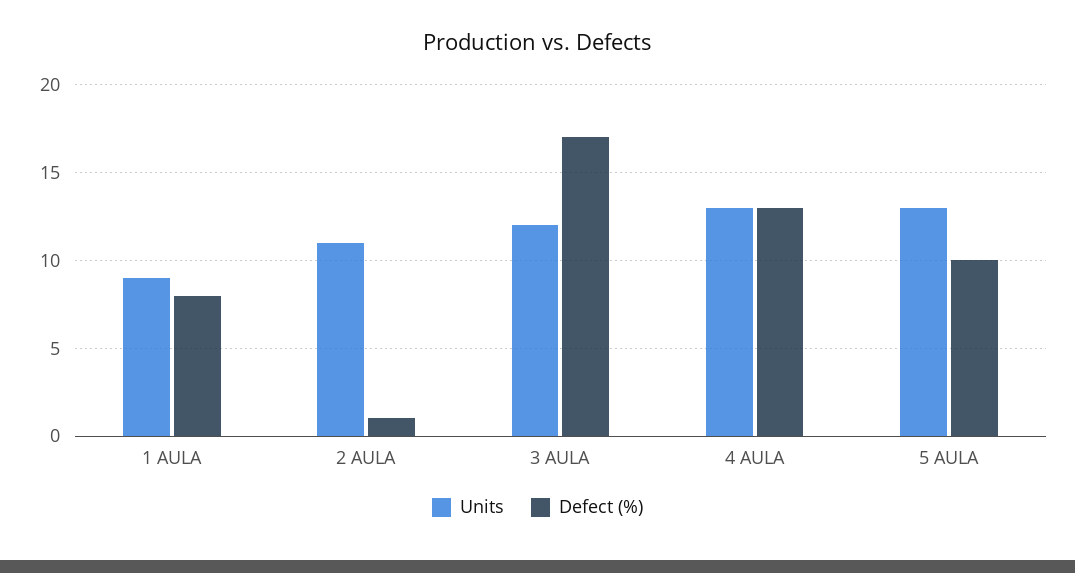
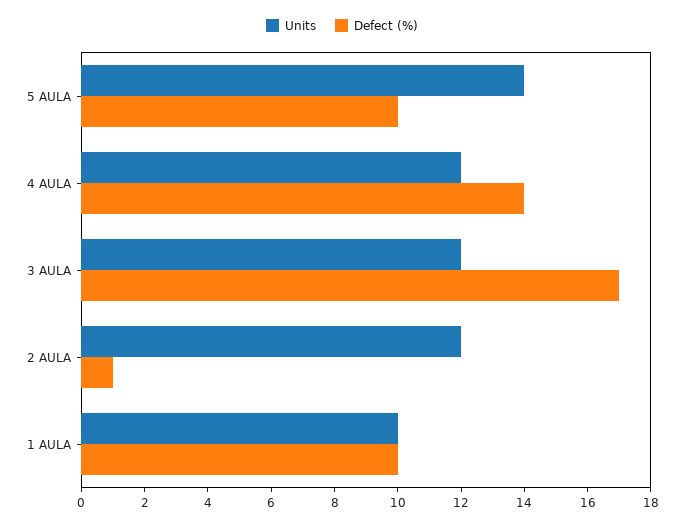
  {
    "Units": {
-     "1 AULA": 9,
+     "1 AULA": 10,
-     "2 AULA": 11,
+     "2 AULA": 12,
      "3 AULA": 12,
-     "4 AULA": 13,
+     "4 AULA": 12,
-     "5 AULA": 13
+     "5 AULA": 14
    },
    "Defect (%)": {
-     "1 AULA": 8,
+     "1 AULA": 10,
      "2 AULA": 1,
      "3 AULA": 17,
-     "4 AULA": 13,
+     "4 AULA": 14,
      "5 AULA": 10
    }
  }

